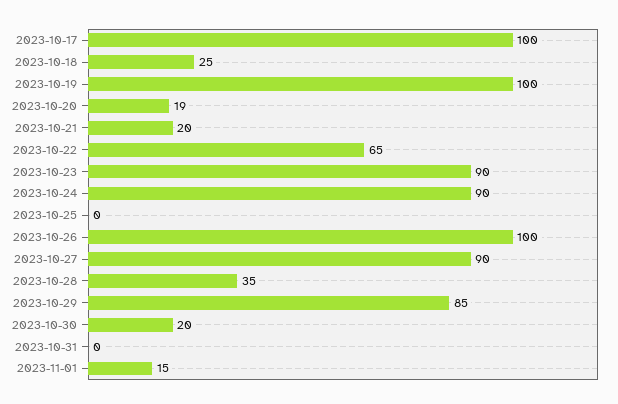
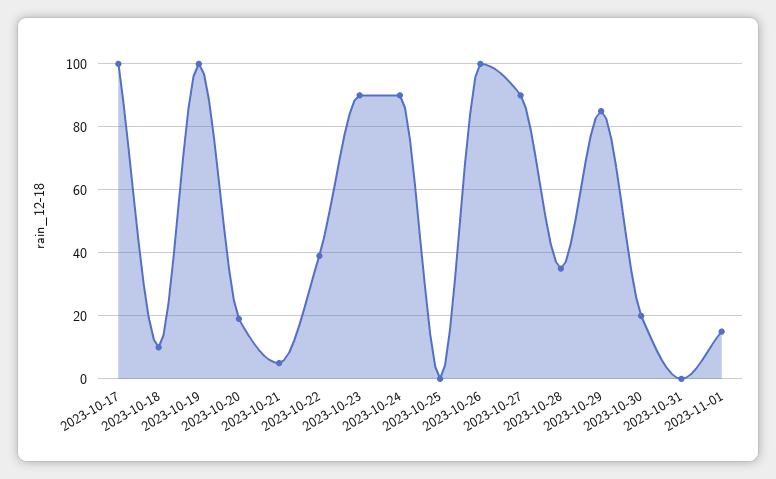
  {
    "2023-10-17": 100,
-   "2023-10-18": 25,
+   "2023-10-18": 10,
    "2023-10-19": 100,
    "2023-10-20": 19,
-   "2023-10-21": 20,
+   "2023-10-21": 5,
-   "2023-10-22": 65,
+   "2023-10-22": 40,
    "2023-10-23": 90,
    "2023-10-24": 90,
    "2023-10-25": 0,
    "2023-10-26": 100,
    "2023-10-27": 90,
    "2023-10-28": 35,
    "2023-10-29": 85,
    "2023-10-30": 20,
    "2023-10-31": 0,
    "2023-11-01": 15
  }

